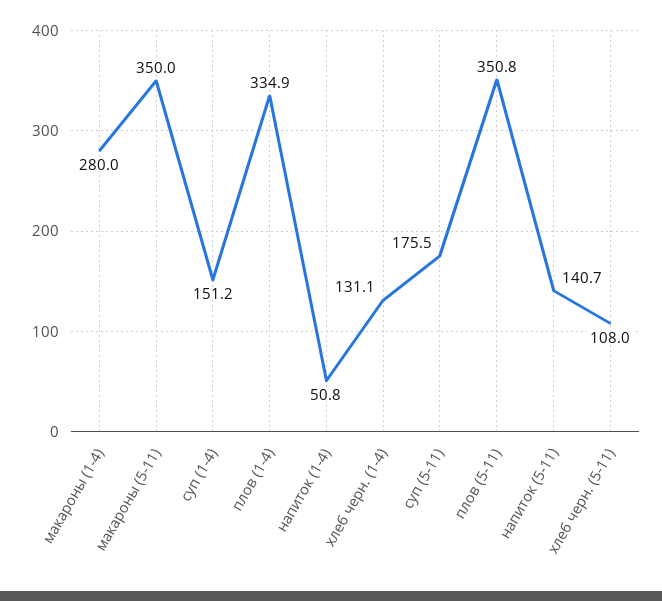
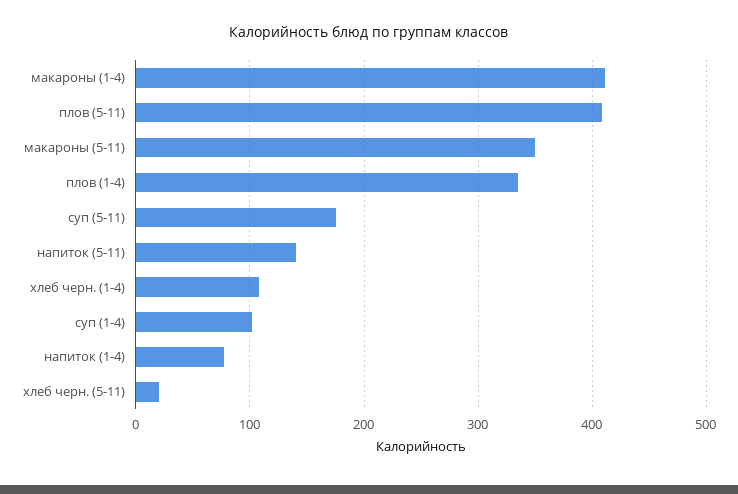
  {
-   "макароны (1-4)": 280,
+   "макароны (1-4)": 410,
    "макароны (5-11)": 350,
-   "суп (1-4)": 151.2,
+   "суп (1-4)": 100,
    "плов (1-4)": 334.9,
-   "напиток (1-4)": 50.8,
+   "напиток (1-4)": 80,
-   "хлеб черн. (1-4)": 131.1,
+   "хлеб черн. (1-4)": 110,
    "суп (5-11)": 175.5,
-   "плов (5-11)": 350.8,
+   "плов (5-11)": 410,
    "напиток (5-11)": 140.7,
-   "хлеб черн. (5-11)": 108
+   "хлеб черн. (5-11)": 20
  }

